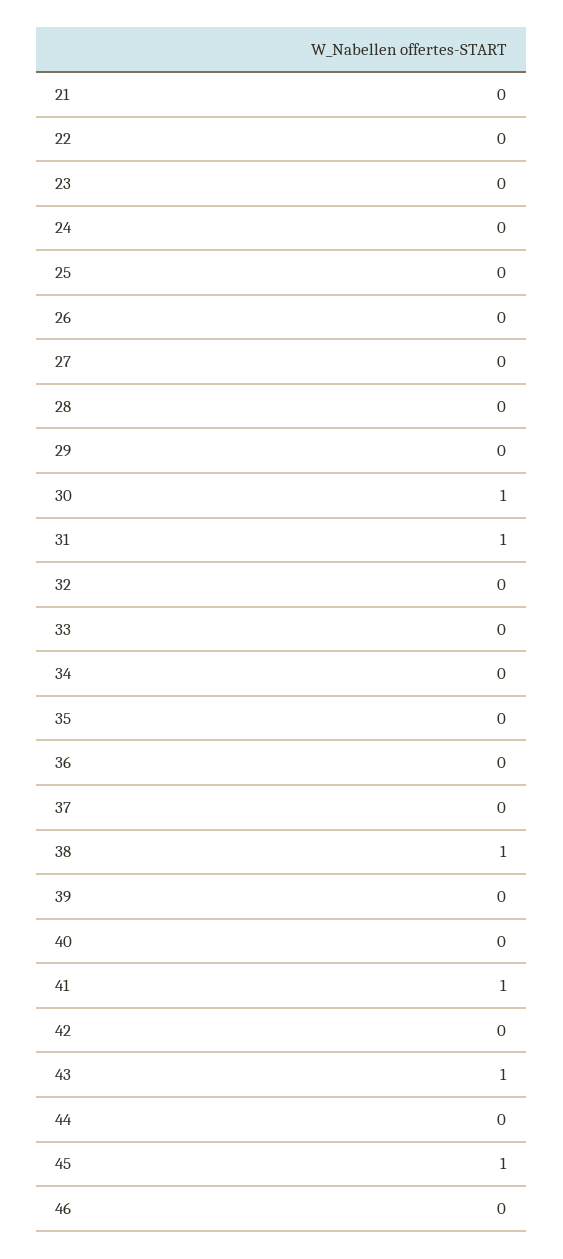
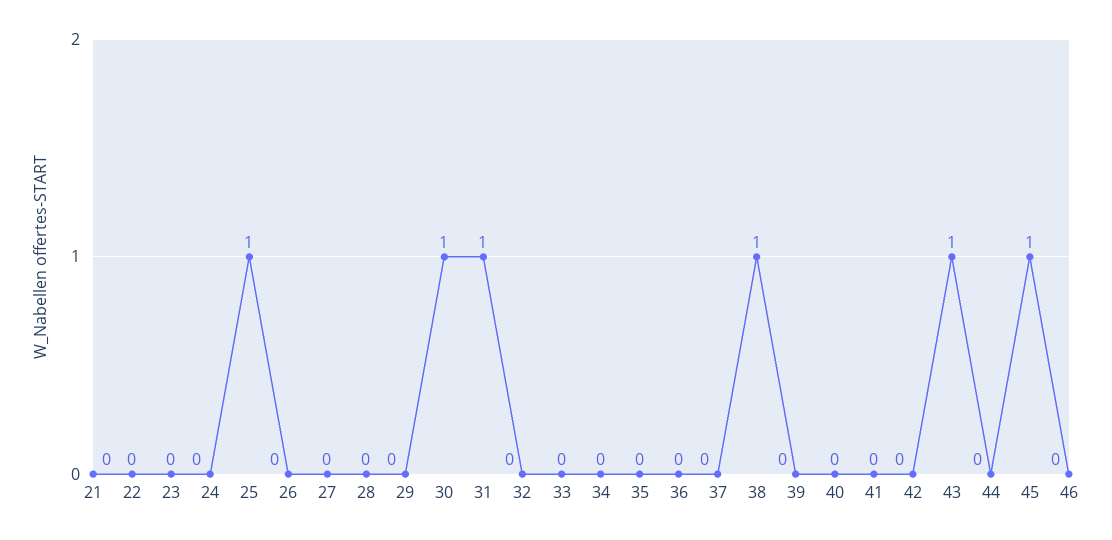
  {
    "21": 0,
    "22": 0,
    "23": 0,
    "24": 0,
-   "25": 0,
+   "25": 1,
    "26": 0,
    "27": 0,
    "28": 0,
    "29": 0,
    "30": 1,
    "31": 1,
    "32": 0,
    "33": 0,
    "34": 0,
    "35": 0,
    "36": 0,
    "37": 0,
    "38": 1,
    "39": 0,
    "40": 0,
-   "41": 1,
+   "41": 0,
    "42": 0,
    "43": 1,
    "44": 0,
    "45": 1,
    "46": 0
  }

